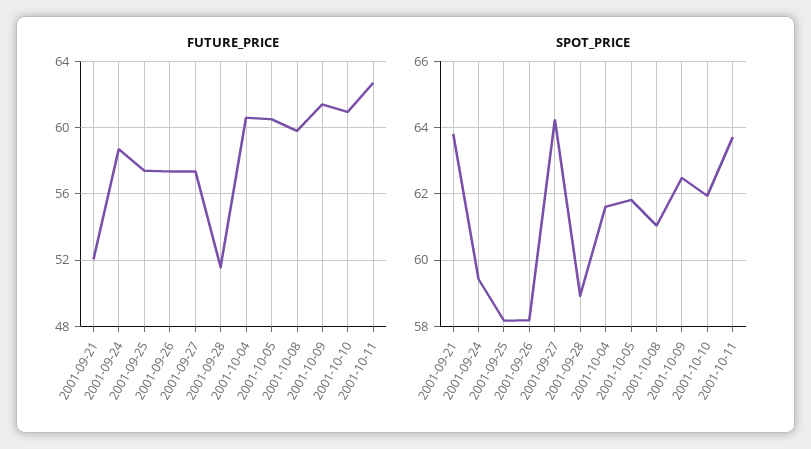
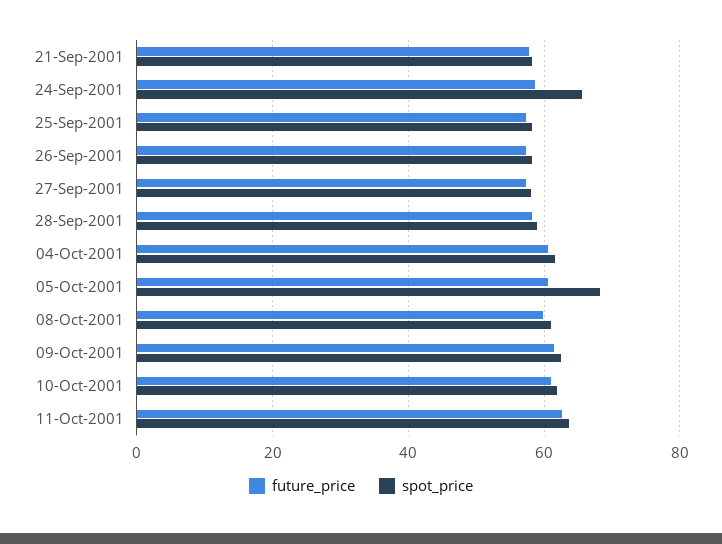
  {
    "FUTURE_PRICE": {
-     "2001-09-21": 52,
+     "2001-09-21": 58,
      "2001-09-24": 58.5,
      "2001-09-25": 57.5,
      "2001-09-26": 57.5,
      "2001-09-27": 57.5,
-     "2001-09-28": 51.5,
+     "2001-09-28": 58,
      "2001-10-04": 60.5,
      "2001-10-05": 60.5,
      "2001-10-08": 60,
      "2001-10-09": 61.5,
      "2001-10-10": 61,
      "2001-10-11": 62.5
    },
    "SPOT_PRICE": {
-     "2001-09-21": 63.8,
+     "2001-09-21": 58,
-     "2001-09-24": 59.4,
+     "2001-09-24": 66,
      "2001-09-25": 58.2,
      "2001-09-26": 58.2,
-     "2001-09-27": 64.2,
+     "2001-09-27": 58,
      "2001-09-28": 59,
      "2001-10-04": 61.6,
-     "2001-10-05": 61.8,
+     "2001-10-05": 68,
      "2001-10-08": 61,
      "2001-10-09": 62.4,
      "2001-10-10": 62,
      "2001-10-11": 63.8
    }
  }

